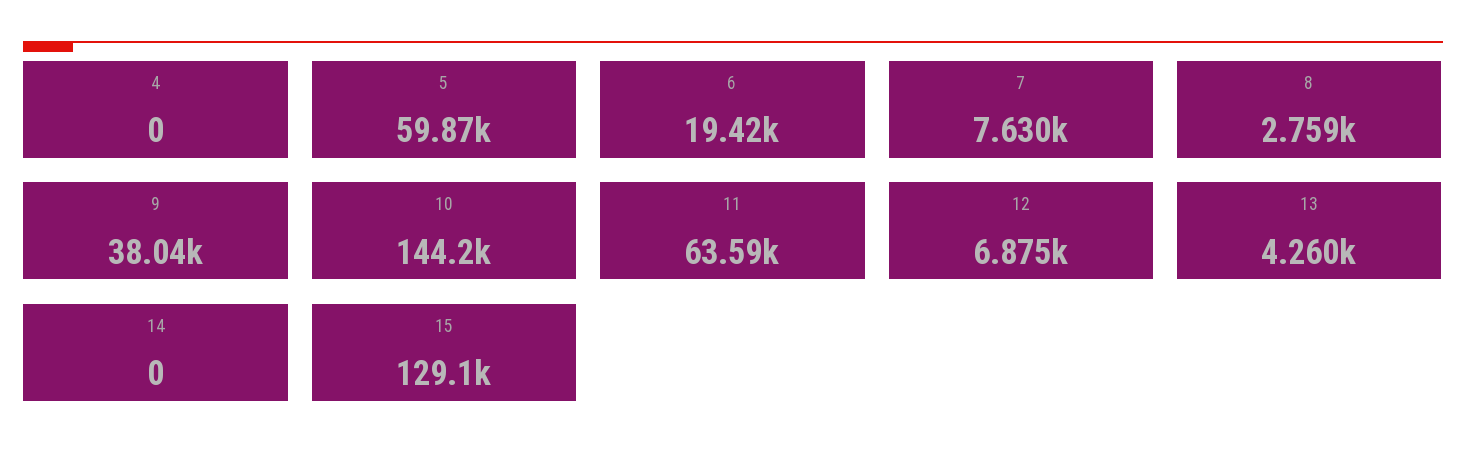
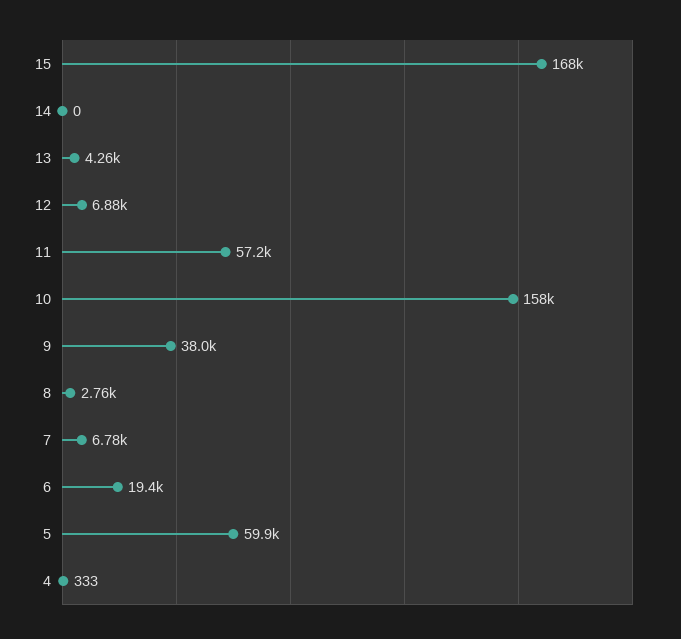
  {
-   "4": 0,
+   "4": 333,
    "5": 59870,
    "6": 19420,
-   "7": 7630,
+   "7": 6780,
    "8": 2759,
    "9": 38040,
-   "10": 144200,
+   "10": 158000,
-   "11": 63590,
+   "11": 57200,
    "12": 6875,
    "13": 4260,
    "14": 0,
-   "15": 129100
+   "15": 168000
  }

